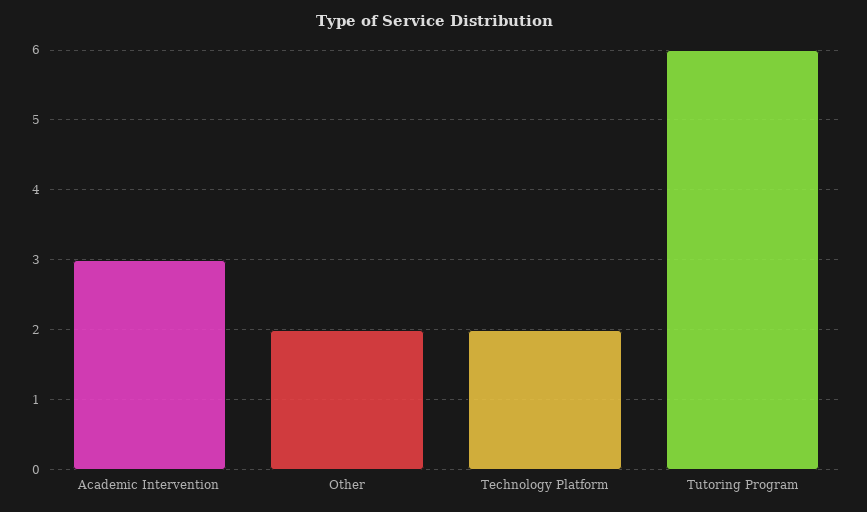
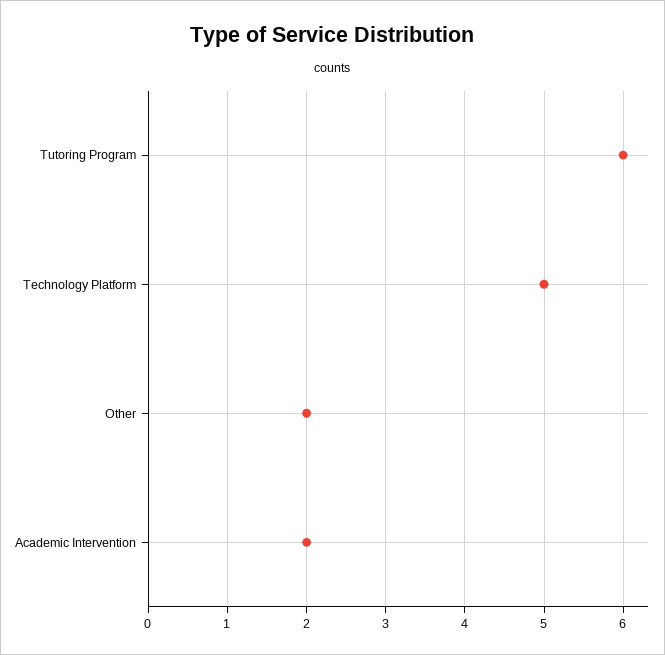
  {
-   "Academic Intervention": 3,
+   "Academic Intervention": 2,
    "Other": 2,
-   "Technology Platform": 2,
+   "Technology Platform": 5,
    "Tutoring Program": 6
  }

